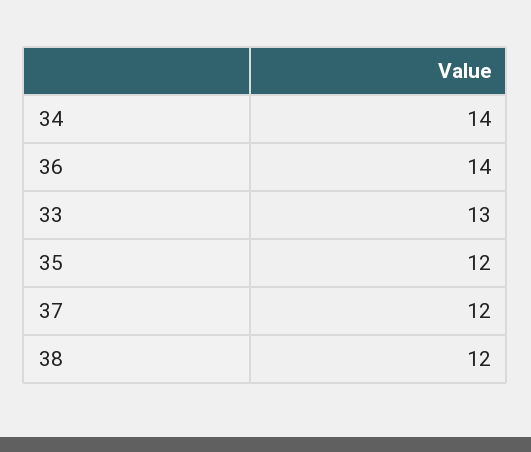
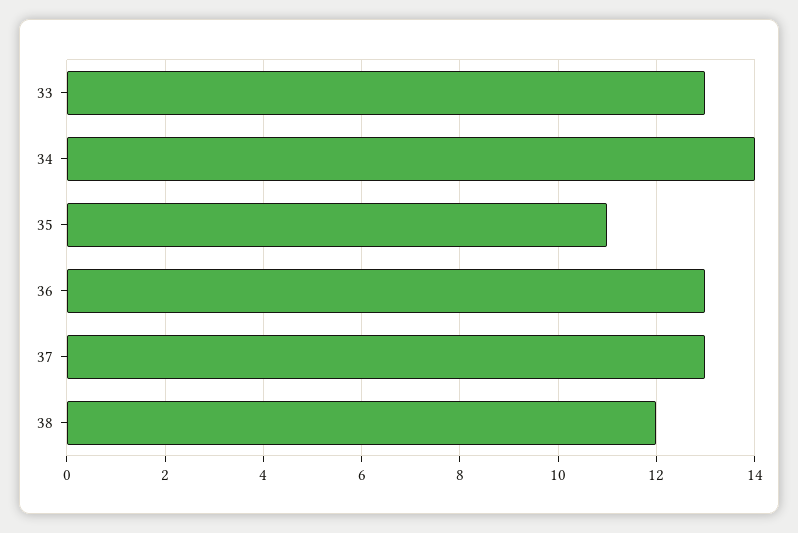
  {
    "34": 14,
-   "36": 14,
+   "36": 13,
    "33": 13,
-   "35": 12,
+   "35": 11,
-   "37": 12,
+   "37": 13,
    "38": 12
  }

